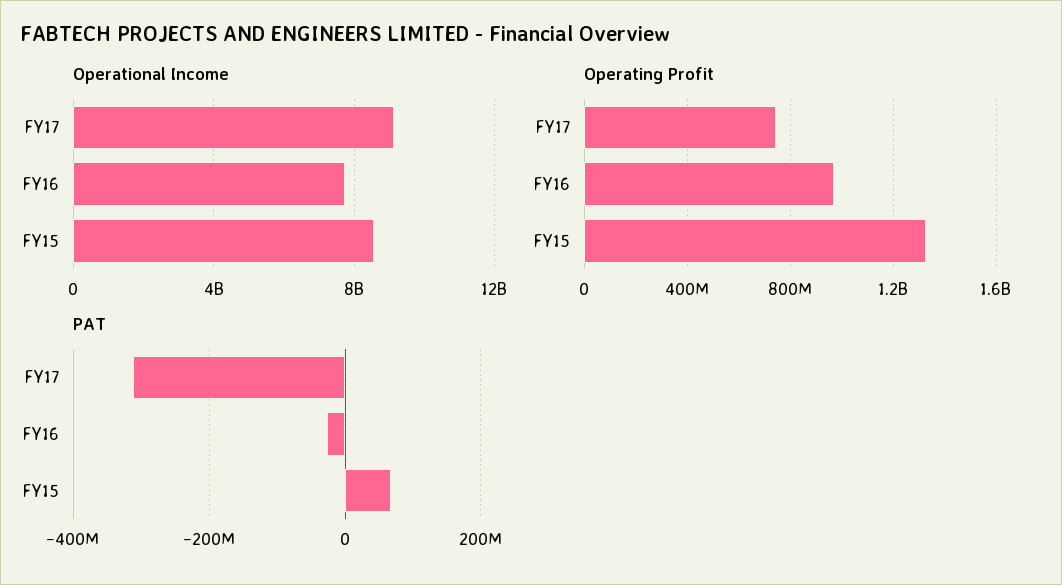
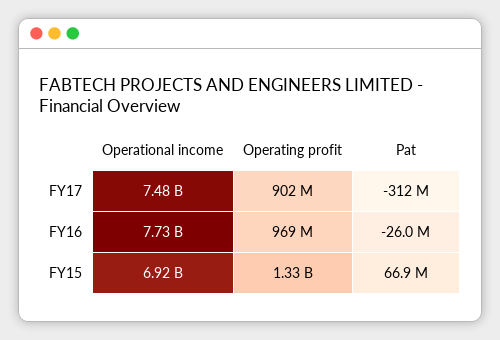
  {
    "Operational Income": {
-     "FY17": 9000000000,
+     "FY17": 7480000000,
      "FY16": 7730000000,
-     "FY15": 8500000000
+     "FY15": 6920000000
    },
    "Operating Profit": {
-     "FY17": 750000000,
+     "FY17": 902000000,
      "FY16": 969000000,
      "FY15": 1330000000
    },
    "PAT": {
      "FY17": -312000000,
      "FY16": -26000000,
      "FY15": 66900000
    }
  }

